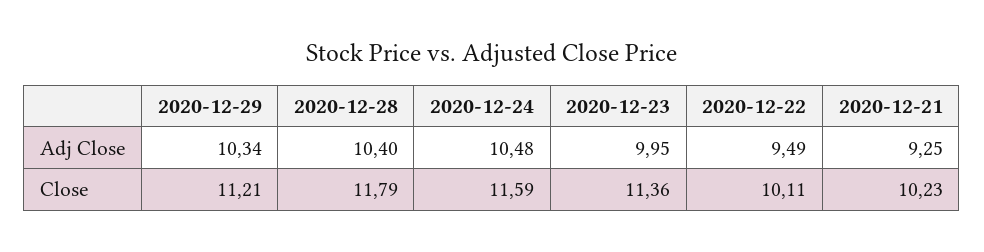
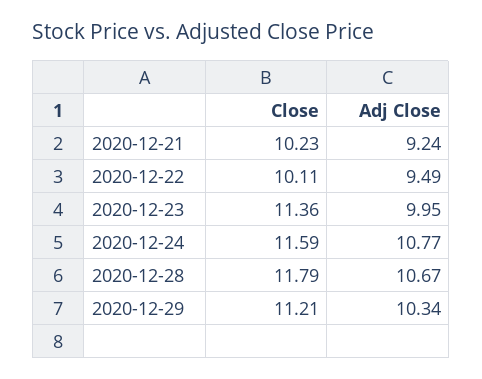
  {
    "2020-12-29": {
      "Adj Close": 10.34,
      "Close": 11.21
    },
    "2020-12-28": {
-     "Adj Close": 10.4,
+     "Adj Close": 10.67,
      "Close": 11.79
    },
    "2020-12-24": {
-     "Adj Close": 10.48,
+     "Adj Close": 10.77,
      "Close": 11.59
    },
    "2020-12-23": {
      "Adj Close": 9.95,
      "Close": 11.36
    },
    "2020-12-22": {
      "Adj Close": 9.49,
      "Close": 10.11
    },
    "2020-12-21": {
-     "Adj Close": 9.25,
+     "Adj Close": 9.24,
      "Close": 10.23
    }
  }

